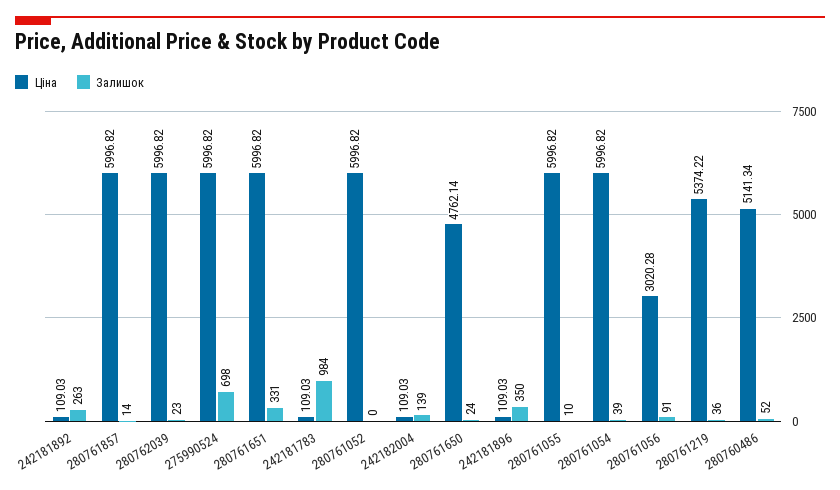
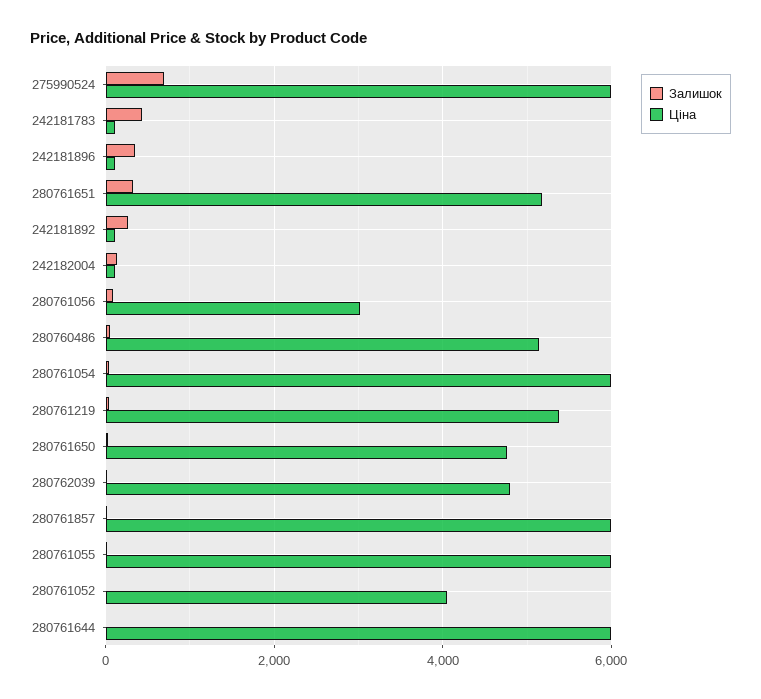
  {
    "Ціна": {
      "242181892": 109.03,
      "280761857": 5996.82,
-     "280762039": 5996.82,
+     "280762039": 4800,
      "275990524": 5996.82,
-     "280761651": 5996.82,
+     "280761651": 5200,
      "242181783": 109.03,
-     "280761052": 5996.82,
+     "280761052": 4000,
      "242182004": 109.03,
      "280761650": 4762.14,
      "242181896": 109.03,
      "280761055": 5996.82,
      "280761054": 5996.82,
      "280761056": 3020.28,
      "280761219": 5374.22,
-     "280760486": 5141.34
+     "280760486": 5141.34,
+     "280761644": 6000
    },
    "Залишок": {
      "242181892": 263,
      "280761857": 14,
      "280762039": 23,
      "275990524": 698,
      "280761651": 331,
-     "242181783": 984,
+     "242181783": 400,
      "280761052": 0,
      "242182004": 139,
      "280761650": 24,
      "242181896": 350,
      "280761055": 10,
      "280761054": 39,
      "280761056": 91,
      "280761219": 36,
-     "280760486": 52
+     "280760486": 52,
+     "280761644": 0
    }
  }

